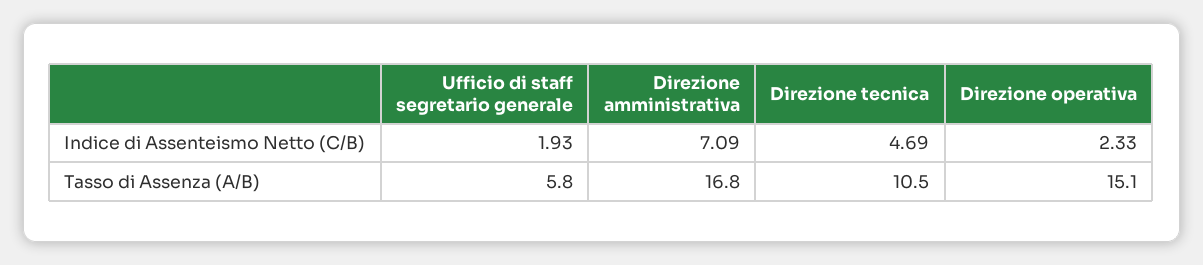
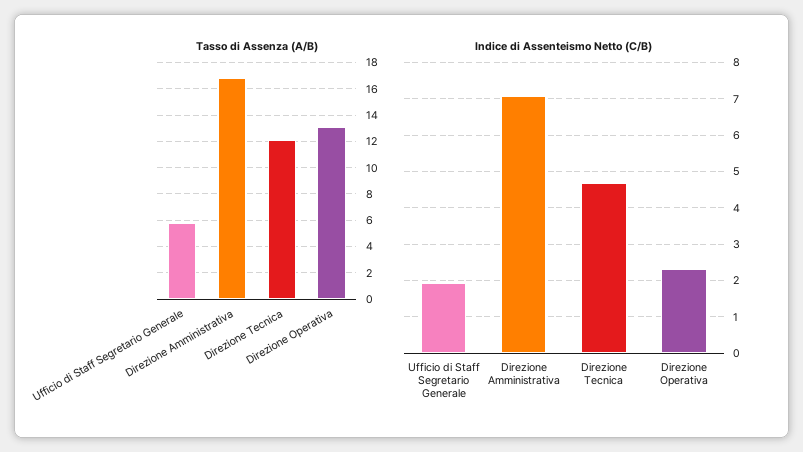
  {
    "Indice di Assenteismo Netto (C/B)": {
      "Ufficio di staff segretario generale": 1.93,
      "Direzione amministrativa": 7.09,
      "Direzione tecnica": 4.69,
      "Direzione operativa": 2.33
    },
    "Tasso di Assenza (A/B)": {
      "Ufficio di staff segretario generale": 5.8,
      "Direzione amministrativa": 16.8,
-     "Direzione tecnica": 10.5,
+     "Direzione tecnica": 12,
-     "Direzione operativa": 15.1
+     "Direzione operativa": 13
    }
  }

